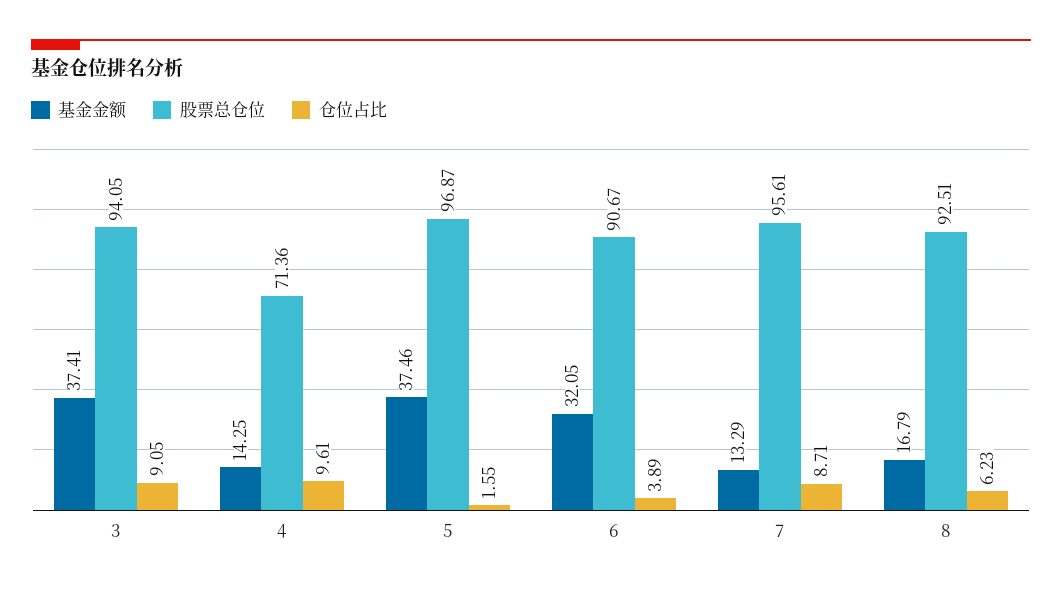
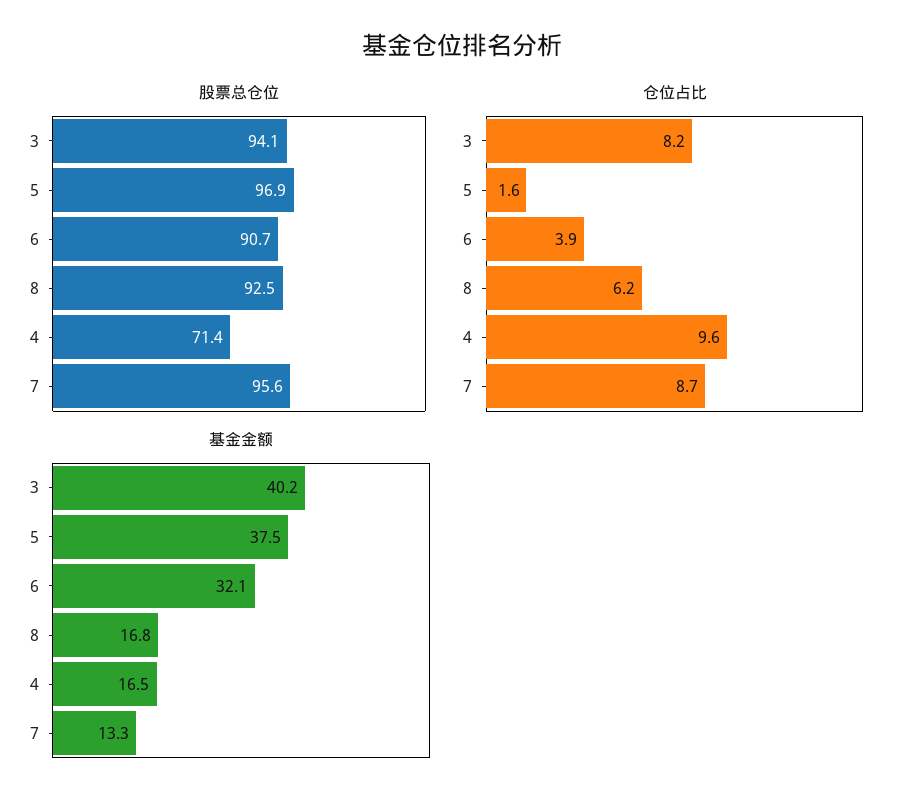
  {
    "基金金额": {
-     "3": 37.41,
+     "3": 40.2,
-     "4": 14.25,
+     "4": 16.5,
      "5": 37.46,
      "6": 32.05,
      "7": 13.29,
      "8": 16.79
    },
    "股票总仓位": {
      "3": 94.05,
      "4": 71.36,
      "5": 96.87,
      "6": 90.67,
      "7": 95.61,
      "8": 92.51
    },
    "仓位占比": {
-     "3": 9.05,
+     "3": 8.2,
      "4": 9.61,
      "5": 1.55,
      "6": 3.89,
      "7": 8.71,
      "8": 6.23
    }
  }

